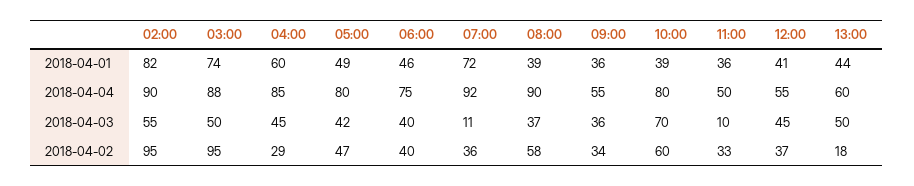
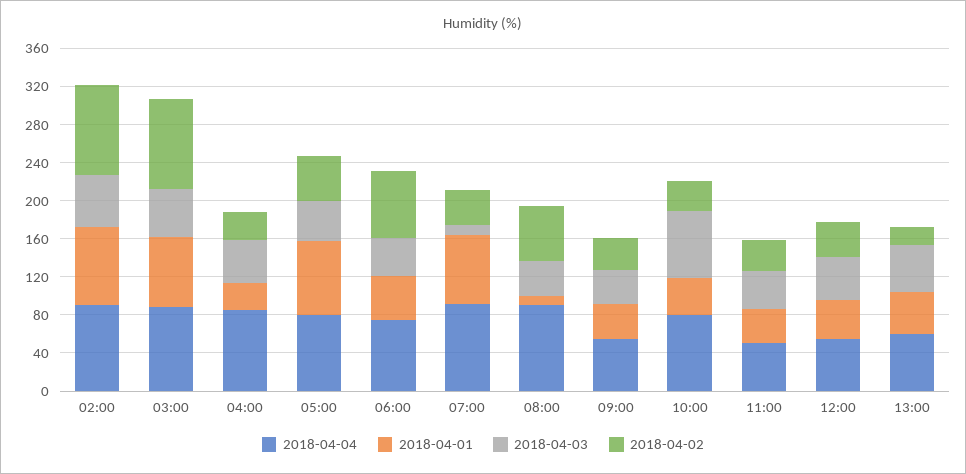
  {
    "2018-04-01": {
      "02:00": 82,
      "03:00": 74,
-     "04:00": 60,
+     "04:00": 30,
-     "05:00": 49,
+     "05:00": 80,
      "06:00": 46,
      "07:00": 72,
-     "08:00": 39,
+     "08:00": 10,
      "09:00": 36,
      "10:00": 39,
      "11:00": 36,
      "12:00": 41,
      "13:00": 44
    },
    "2018-04-04": {
      "02:00": 90,
      "03:00": 88,
      "04:00": 85,
      "05:00": 80,
      "06:00": 75,
      "07:00": 92,
      "08:00": 90,
      "09:00": 55,
      "10:00": 80,
      "11:00": 50,
      "12:00": 55,
      "13:00": 60
    },
    "2018-04-03": {
      "02:00": 55,
      "03:00": 50,
      "04:00": 45,
      "05:00": 42,
      "06:00": 40,
      "07:00": 11,
      "08:00": 37,
      "09:00": 36,
      "10:00": 70,
-     "11:00": 10,
+     "11:00": 40,
      "12:00": 45,
      "13:00": 50
    },
    "2018-04-02": {
      "02:00": 95,
      "03:00": 95,
      "04:00": 29,
      "05:00": 47,
-     "06:00": 40,
+     "06:00": 70,
      "07:00": 36,
      "08:00": 58,
      "09:00": 34,
-     "10:00": 60,
+     "10:00": 30,
      "11:00": 33,
      "12:00": 37,
      "13:00": 18
    }
  }

